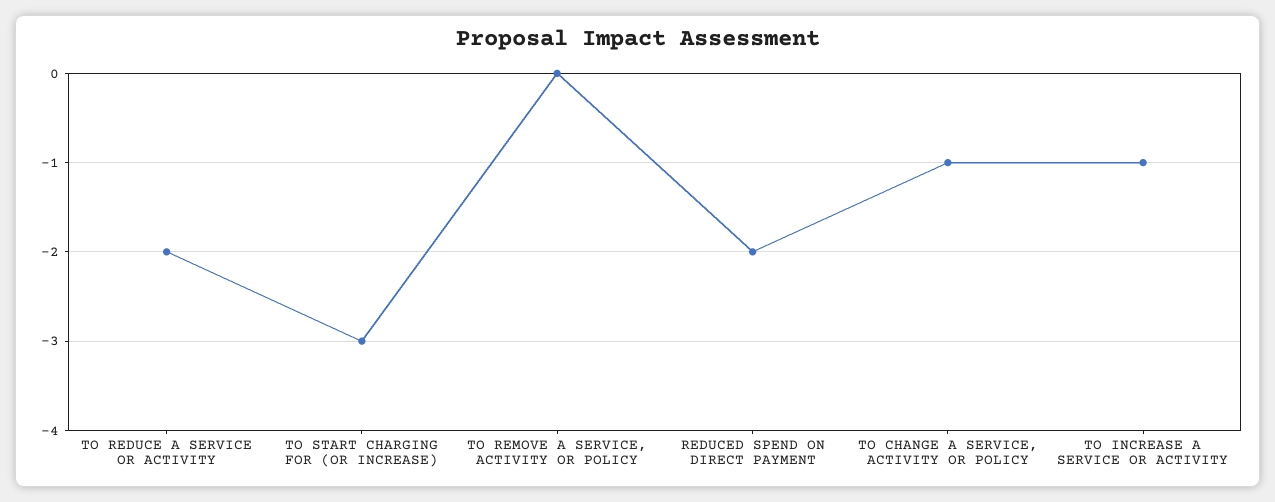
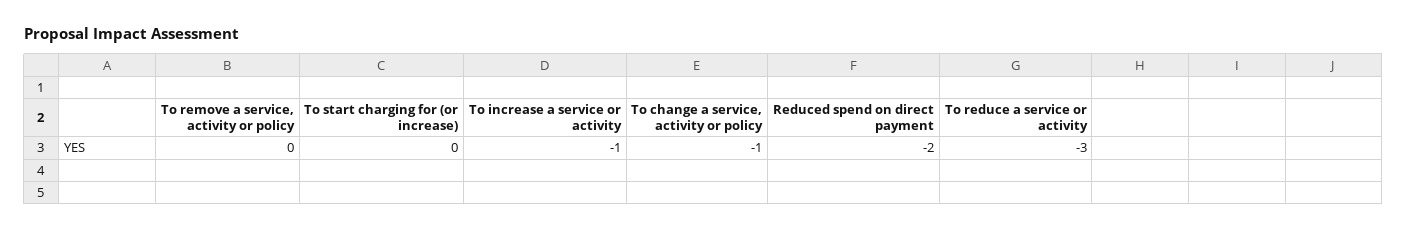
  {
-   "TO REDUCE A SERVICE OR ACTIVITY": -2,
+   "TO REDUCE A SERVICE OR ACTIVITY": -3,
-   "TO START CHARGING FOR (OR INCREASE)": -3,
+   "TO START CHARGING FOR (OR INCREASE)": 0,
    "TO REMOVE A SERVICE, ACTIVITY OR POLICY": 0,
    "REDUCED SPEND ON DIRECT PAYMENT": -2,
    "TO CHANGE A SERVICE, ACTIVITY OR POLICY": -1,
    "TO INCREASE A SERVICE OR ACTIVITY": -1
  }

